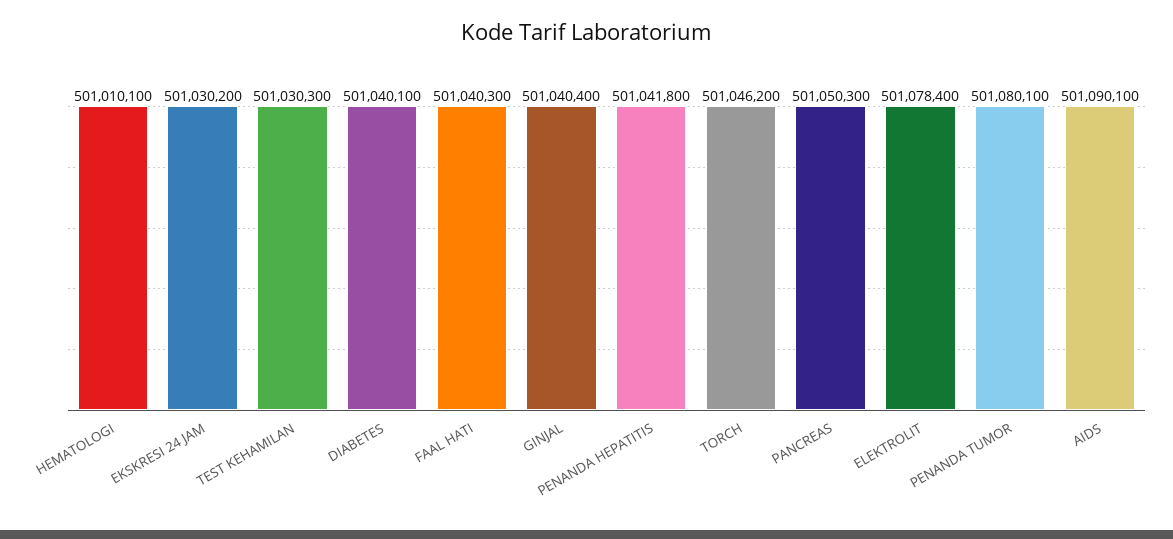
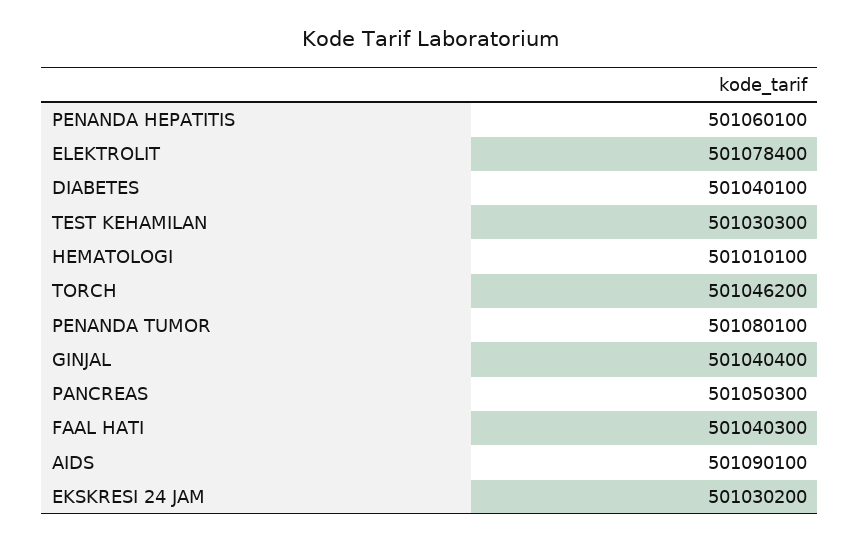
  {
    "HEMATOLOGI": 501010100,
    "EKSKRESI 24 JAM": 501030200,
    "TEST KEHAMILAN": 501030300,
    "DIABETES": 501040100,
    "FAAL HATI": 501040300,
    "GINJAL": 501040400,
-   "PENANDA HEPATITIS": 501041800,
+   "PENANDA HEPATITIS": 501060100,
    "TORCH": 501046200,
    "PANCREAS": 501050300,
    "ELEKTROLIT": 501078400,
    "PENANDA TUMOR": 501080100,
    "AIDS": 501090100
  }

